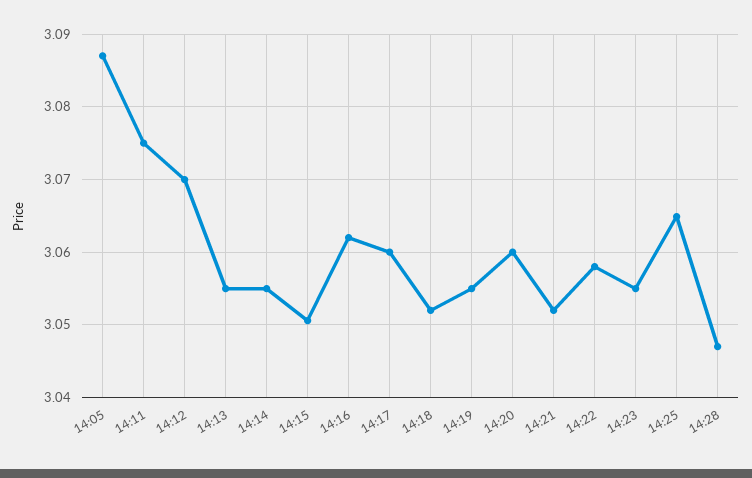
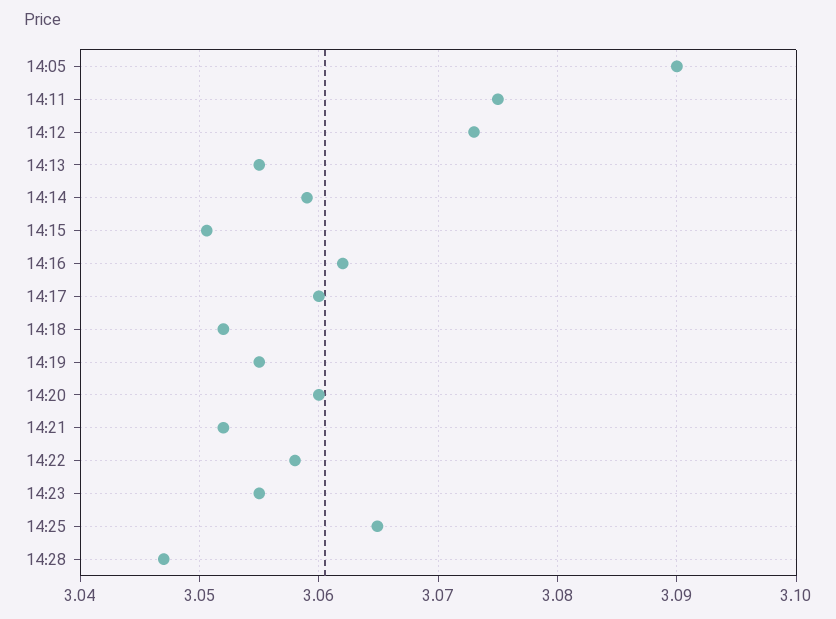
  {
-   "14:05": 3.087,
+   "14:05": 3.09,
    "14:11": 3.075,
-   "14:12": 3.07,
+   "14:12": 3.073,
    "14:13": 3.055,
-   "14:14": 3.055,
+   "14:14": 3.059,
    "14:15": 3.051,
    "14:16": 3.062,
    "14:17": 3.06,
    "14:18": 3.052,
    "14:19": 3.055,
    "14:20": 3.06,
    "14:21": 3.052,
    "14:22": 3.058,
    "14:23": 3.055,
    "14:25": 3.065,
    "14:28": 3.047
  }

